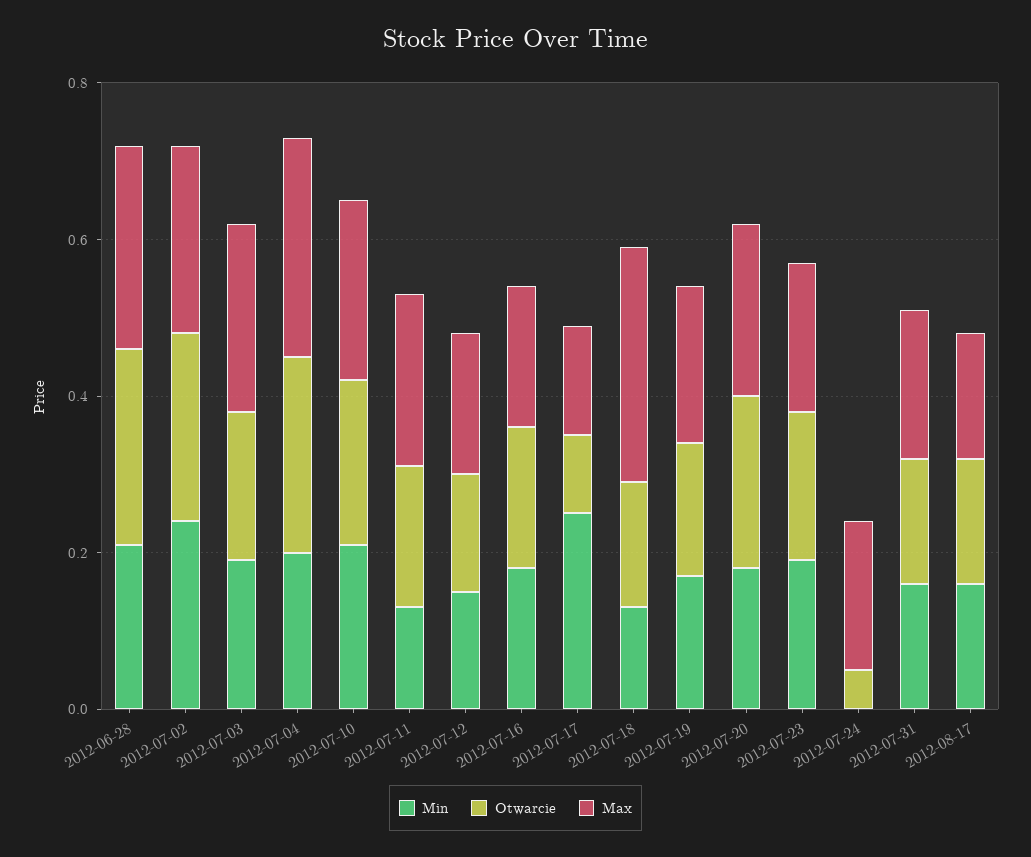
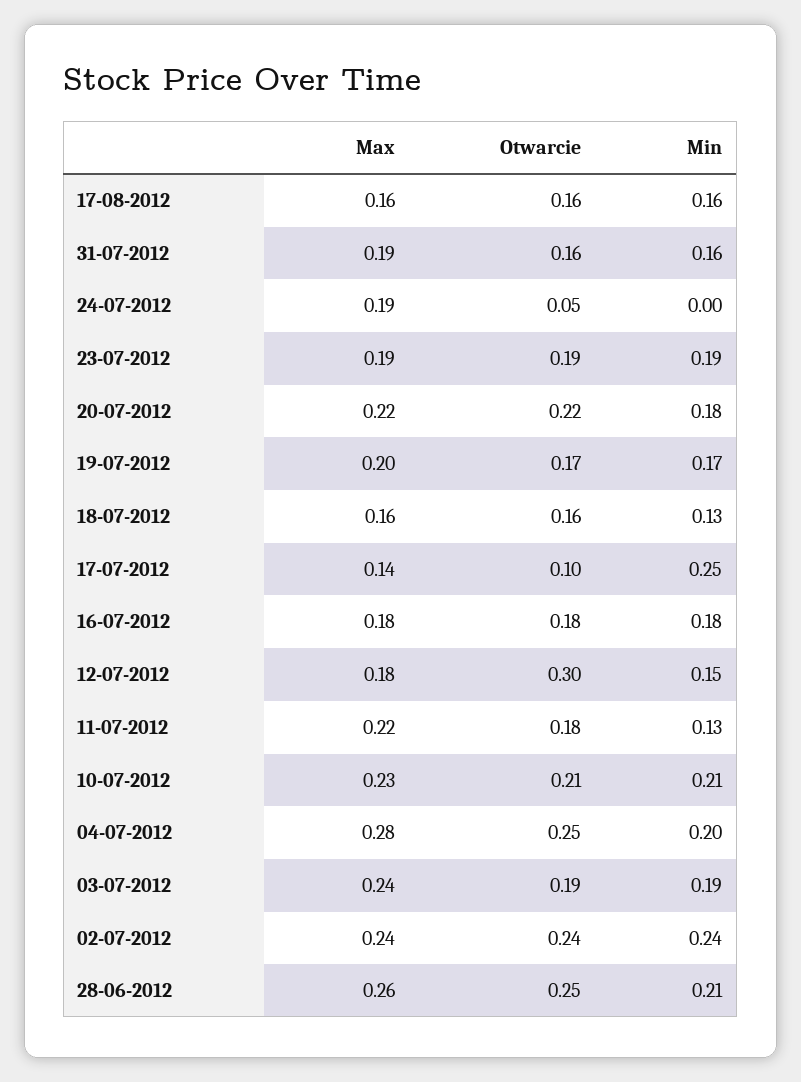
  {
    "Min": {
      "2012-06-28": 0.21,
      "2012-07-02": 0.24,
      "2012-07-03": 0.19,
      "2012-07-04": 0.2,
      "2012-07-10": 0.21,
      "2012-07-11": 0.13,
      "2012-07-12": 0.15,
      "2012-07-16": 0.18,
      "2012-07-17": 0.25,
      "2012-07-18": 0.13,
      "2012-07-19": 0.17,
      "2012-07-20": 0.18,
      "2012-07-23": 0.19,
      "2012-07-24": 0,
      "2012-07-31": 0.16,
      "2012-08-17": 0.16
    },
    "Otwarcie": {
      "2012-06-28": 0.25,
      "2012-07-02": 0.24,
      "2012-07-03": 0.19,
      "2012-07-04": 0.25,
      "2012-07-10": 0.21,
      "2012-07-11": 0.18,
-     "2012-07-12": 0.15,
+     "2012-07-12": 0.3,
      "2012-07-16": 0.18,
      "2012-07-17": 0.1,
      "2012-07-18": 0.16,
      "2012-07-19": 0.17,
      "2012-07-20": 0.22,
      "2012-07-23": 0.19,
      "2012-07-24": 0.05,
      "2012-07-31": 0.16,
      "2012-08-17": 0.16
    },
    "Max": {
      "2012-06-28": 0.26,
      "2012-07-02": 0.24,
      "2012-07-03": 0.24,
      "2012-07-04": 0.28,
      "2012-07-10": 0.23,
      "2012-07-11": 0.22,
      "2012-07-12": 0.18,
      "2012-07-16": 0.18,
      "2012-07-17": 0.14,
-     "2012-07-18": 0.3,
+     "2012-07-18": 0.16,
      "2012-07-19": 0.2,
      "2012-07-20": 0.22,
      "2012-07-23": 0.19,
      "2012-07-24": 0.19,
      "2012-07-31": 0.19,
      "2012-08-17": 0.16
    }
  }

